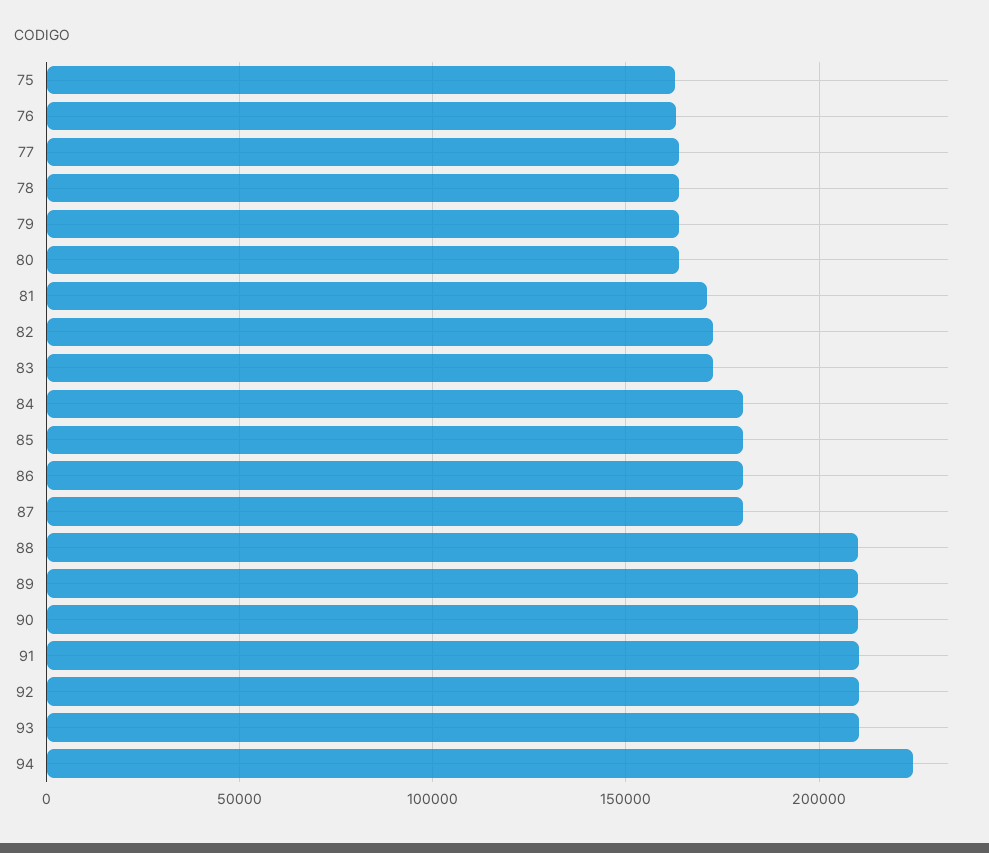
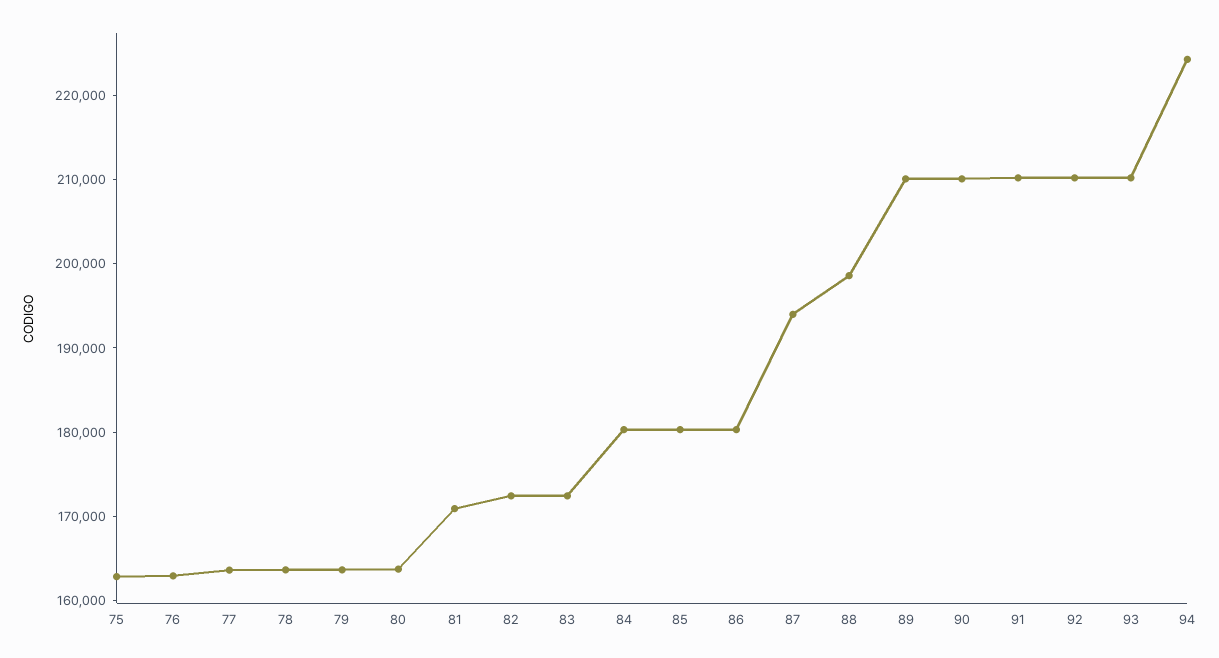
  {
    "75": 162000,
    "76": 162000,
    "77": 164000,
    "78": 164000,
    "79": 164000,
    "80": 164000,
    "81": 170000,
    "82": 172000,
    "83": 172000,
    "84": 180000,
    "85": 180000,
    "86": 180000,
-   "87": 180000,
+   "87": 194000,
-   "88": 210000,
+   "88": 198000,
    "89": 210000,
    "90": 210000,
    "91": 210000,
    "92": 210000,
    "93": 210000,
    "94": 224000
  }

